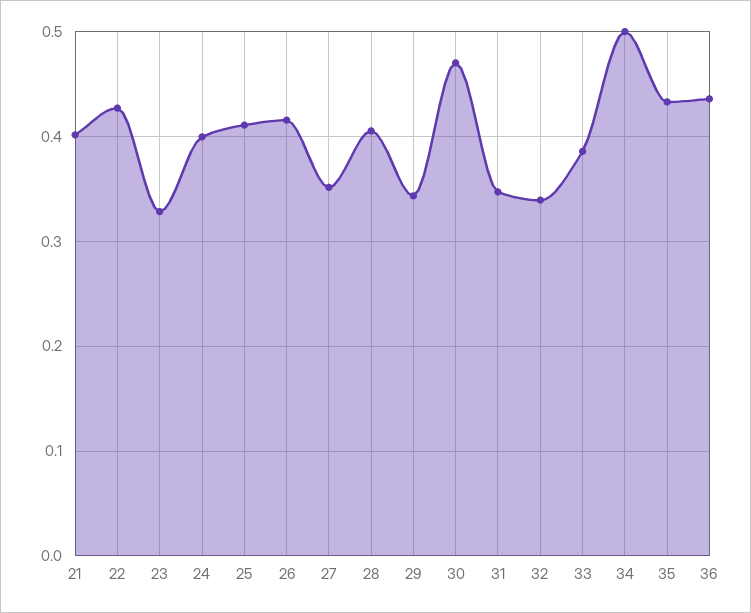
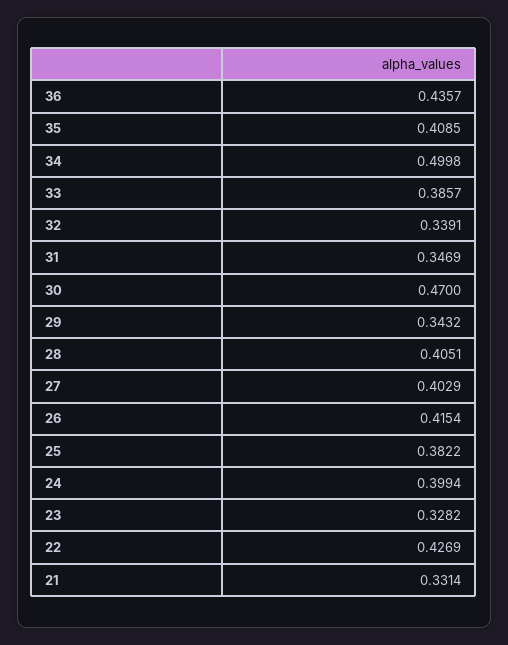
  {
-   "21": 0.4,
+   "21": 0.3314,
    "22": 0.4269,
    "23": 0.3282,
    "24": 0.3994,
-   "25": 0.41,
+   "25": 0.3822,
    "26": 0.4154,
-   "27": 0.35,
+   "27": 0.4029,
    "28": 0.4051,
    "29": 0.3432,
    "30": 0.47,
    "31": 0.3469,
    "32": 0.3391,
    "33": 0.3857,
    "34": 0.4998,
-   "35": 0.43,
+   "35": 0.4085,
    "36": 0.4357
  }

